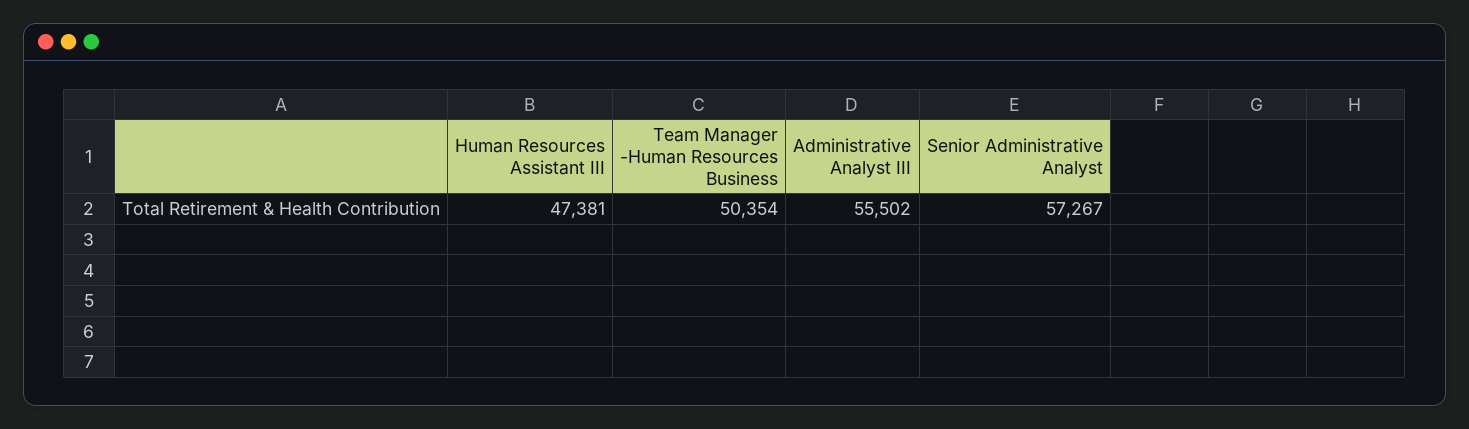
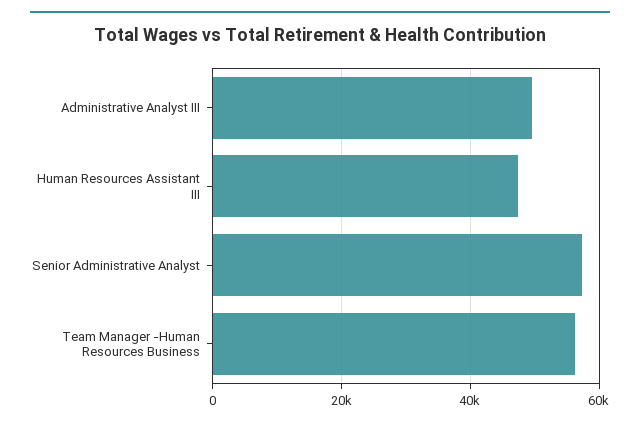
  {
    "Human Resources Assistant III": 47381,
-   "Team Manager -Human Resources Business": 50354,
+   "Team Manager -Human Resources Business": 56000,
-   "Administrative Analyst III": 55502,
+   "Administrative Analyst III": 50000,
    "Senior Administrative Analyst": 57267
  }

